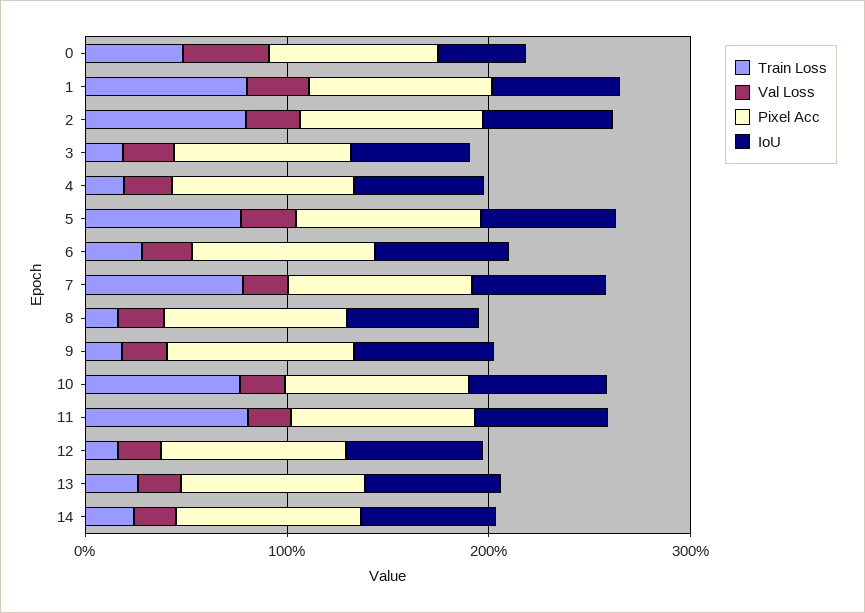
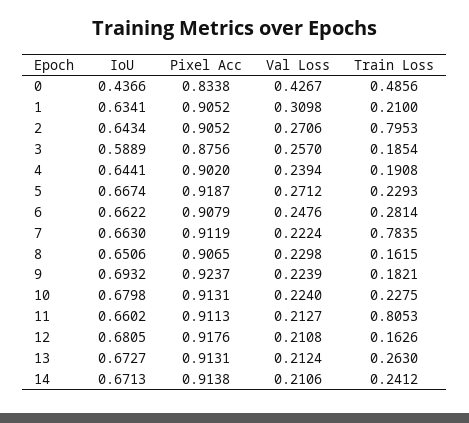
  {
    "Train Loss": {
      "0": 0.4856,
-     "1": 0.8,
+     "1": 0.21,
      "2": 0.7953,
      "3": 0.1854,
      "4": 0.1908,
-     "5": 0.8,
+     "5": 0.2293,
      "6": 0.2814,
      "7": 0.7835,
      "8": 0.1615,
      "9": 0.1821,
-     "10": 0.8,
+     "10": 0.2275,
      "11": 0.8053,
      "12": 0.1626,
      "13": 0.263,
      "14": 0.2412
    },
    "Val Loss": {
      "0": 0.4267,
      "1": 0.3098,
      "2": 0.2706,
      "3": 0.257,
      "4": 0.2394,
      "5": 0.2712,
      "6": 0.2476,
      "7": 0.2224,
      "8": 0.2298,
      "9": 0.2239,
      "10": 0.224,
      "11": 0.2127,
      "12": 0.2108,
      "13": 0.2124,
      "14": 0.2106
    },
    "Pixel Acc": {
      "0": 0.8338,
      "1": 0.9052,
      "2": 0.9052,
      "3": 0.8756,
      "4": 0.902,
      "5": 0.9187,
      "6": 0.9079,
      "7": 0.9119,
      "8": 0.9065,
      "9": 0.9237,
      "10": 0.9131,
      "11": 0.9113,
      "12": 0.9176,
      "13": 0.9131,
      "14": 0.9138
    },
    "IoU": {
      "0": 0.4366,
      "1": 0.6341,
      "2": 0.6434,
      "3": 0.5889,
      "4": 0.6441,
      "5": 0.6674,
      "6": 0.6622,
      "7": 0.663,
      "8": 0.6506,
      "9": 0.6932,
      "10": 0.6798,
      "11": 0.6602,
      "12": 0.6805,
      "13": 0.6727,
      "14": 0.6713
    }
  }

